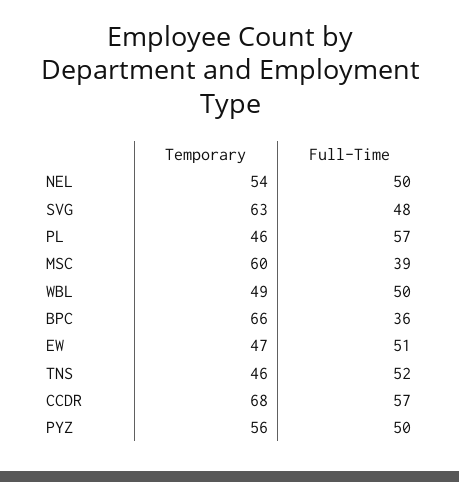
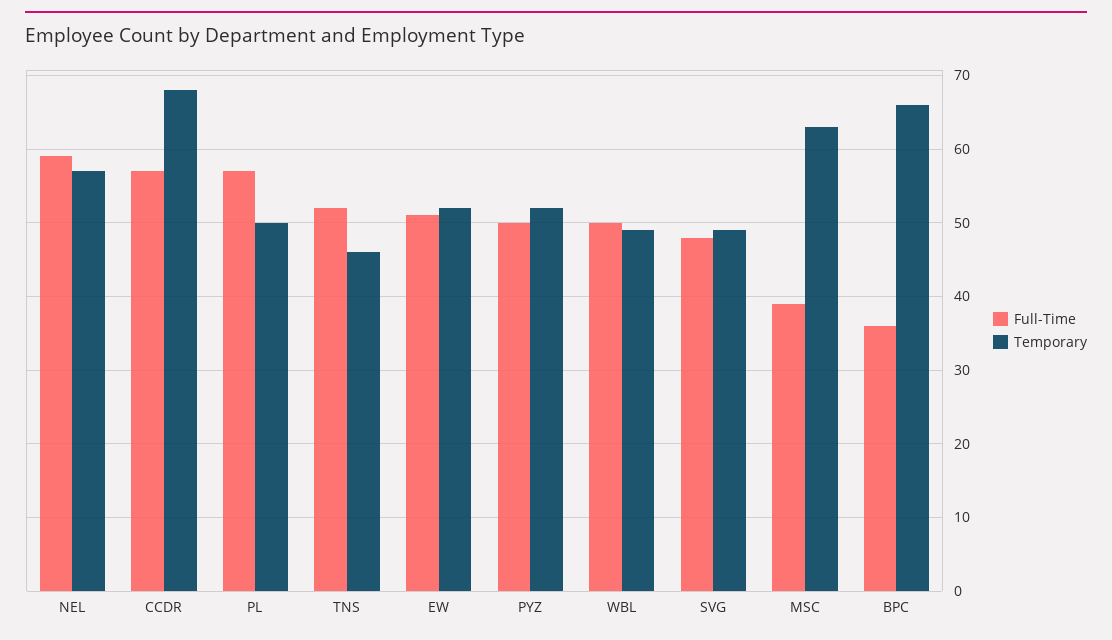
  {
    "Temporary": {
-     "NEL": 54,
+     "NEL": 57,
-     "SVG": 63,
+     "SVG": 49,
-     "PL": 46,
+     "PL": 50,
-     "MSC": 60,
+     "MSC": 63,
      "WBL": 49,
      "BPC": 66,
-     "EW": 47,
+     "EW": 52,
      "TNS": 46,
      "CCDR": 68,
-     "PYZ": 56
+     "PYZ": 52
    },
    "Full-Time": {
-     "NEL": 50,
+     "NEL": 59,
      "SVG": 48,
      "PL": 57,
      "MSC": 39,
      "WBL": 50,
      "BPC": 36,
      "EW": 51,
      "TNS": 52,
      "CCDR": 57,
      "PYZ": 50
    }
  }

